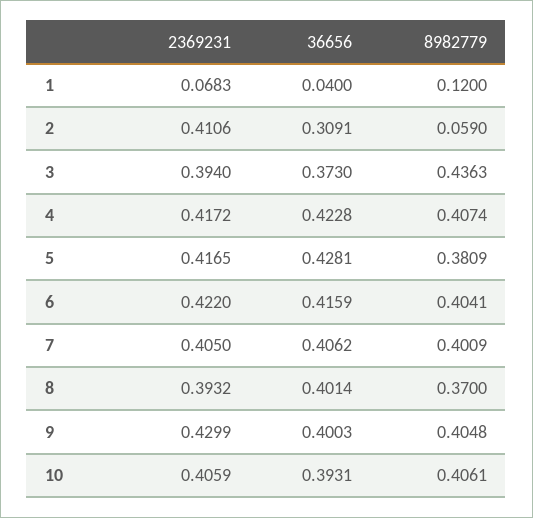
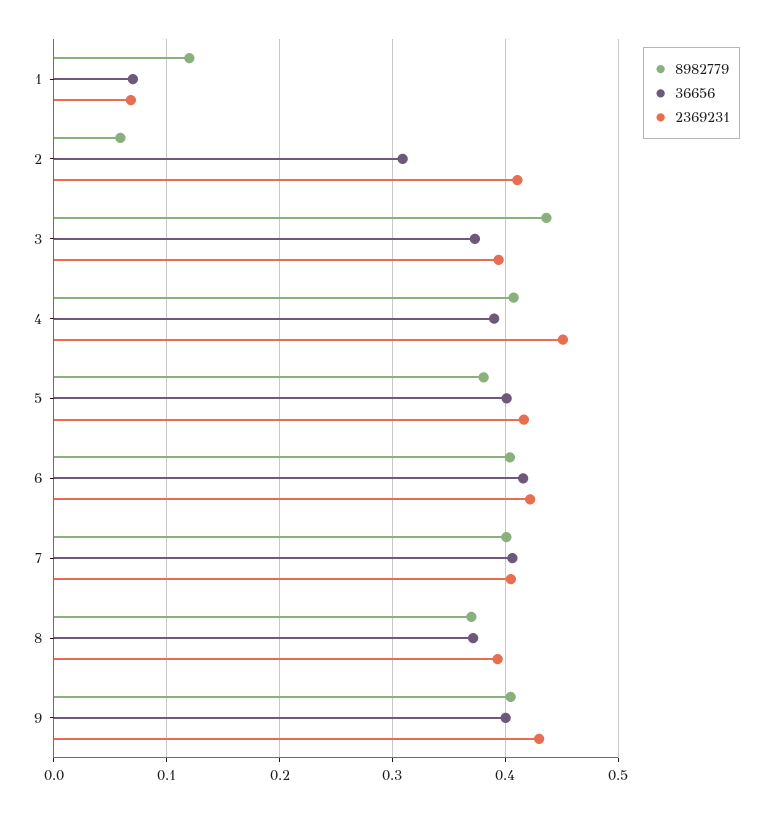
  {
    "2369231": {
      "1": 0.0683,
      "2": 0.4106,
      "3": 0.394,
-     "4": 0.4172,
+     "4": 0.45,
      "5": 0.4165,
      "6": 0.422,
      "7": 0.405,
      "8": 0.3932,
-     "9": 0.4299,
+     "9": 0.4299
-     "10": 0.4059
    },
    "36656": {
-     "1": 0.04,
+     "1": 0.07,
      "2": 0.3091,
      "3": 0.373,
-     "4": 0.4228,
+     "4": 0.39,
-     "5": 0.4281,
+     "5": 0.4,
      "6": 0.4159,
      "7": 0.4062,
-     "8": 0.4014,
+     "8": 0.37,
-     "9": 0.4003,
+     "9": 0.4003
-     "10": 0.3931
    },
    "8982779": {
      "1": 0.12,
      "2": 0.059,
      "3": 0.4363,
      "4": 0.4074,
      "5": 0.3809,
      "6": 0.4041,
      "7": 0.4009,
      "8": 0.37,
-     "9": 0.4048,
+     "9": 0.4048
-     "10": 0.4061
    }
  }

